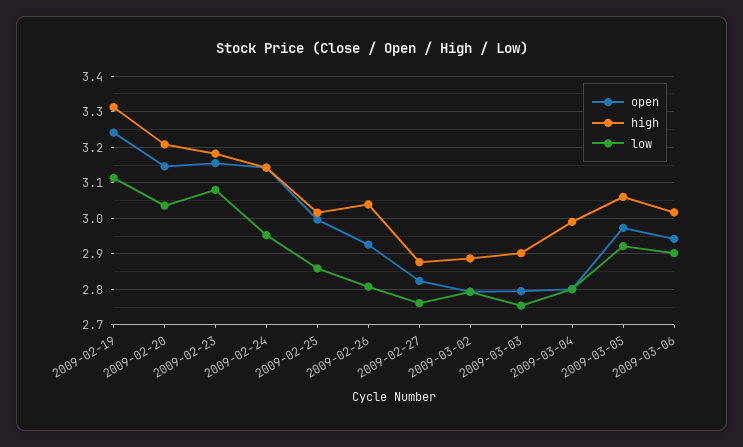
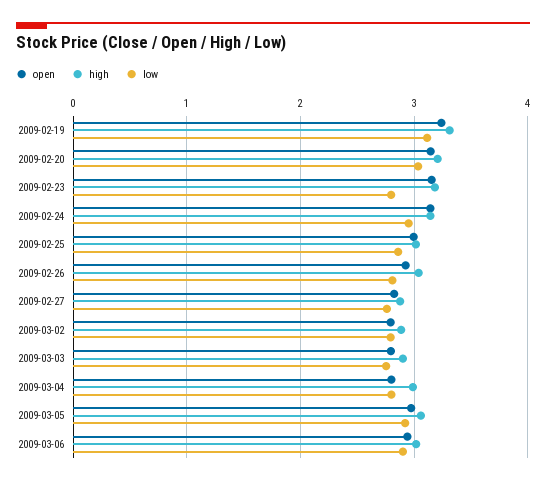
  {
    "open": {
      "2009-02-19": 3.24,
      "2009-02-20": 3.14,
      "2009-02-23": 3.16,
      "2009-02-24": 3.14,
      "2009-02-25": 3,
      "2009-02-26": 2.92,
      "2009-02-27": 2.82,
      "2009-03-02": 2.8,
      "2009-03-03": 2.8,
      "2009-03-04": 2.8,
      "2009-03-05": 2.98,
      "2009-03-06": 2.94
    },
    "high": {
      "2009-02-19": 3.32,
      "2009-02-20": 3.2,
      "2009-02-23": 3.18,
      "2009-02-24": 3.14,
      "2009-02-25": 3.02,
      "2009-02-26": 3.04,
      "2009-02-27": 2.88,
      "2009-03-02": 2.88,
      "2009-03-03": 2.9,
      "2009-03-04": 3,
      "2009-03-05": 3.06,
      "2009-03-06": 3.02
    },
    "low": {
      "2009-02-19": 3.12,
      "2009-02-20": 3.04,
-     "2009-02-23": 3.08,
+     "2009-02-23": 2.8,
      "2009-02-24": 2.96,
      "2009-02-25": 2.86,
      "2009-02-26": 2.8,
      "2009-02-27": 2.76,
      "2009-03-02": 2.8,
      "2009-03-03": 2.76,
      "2009-03-04": 2.8,
      "2009-03-05": 2.92,
      "2009-03-06": 2.9
    }
  }

